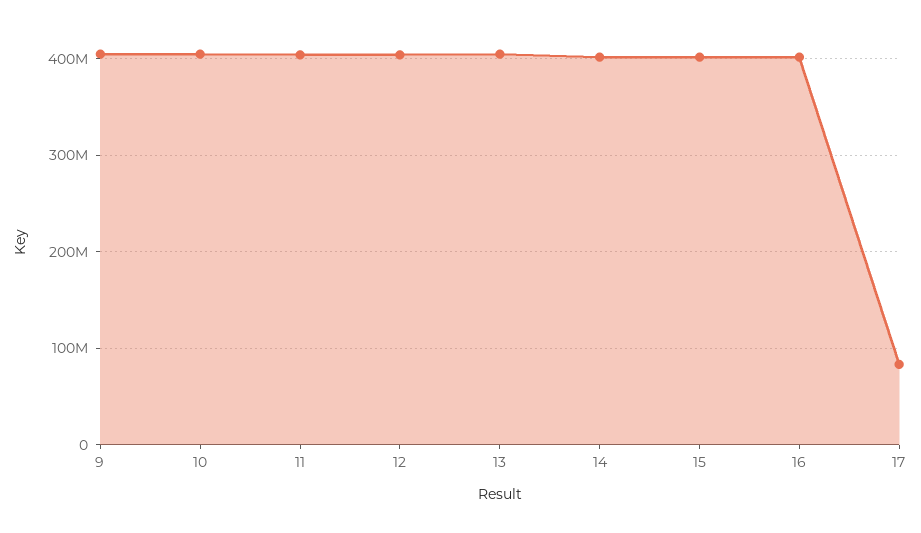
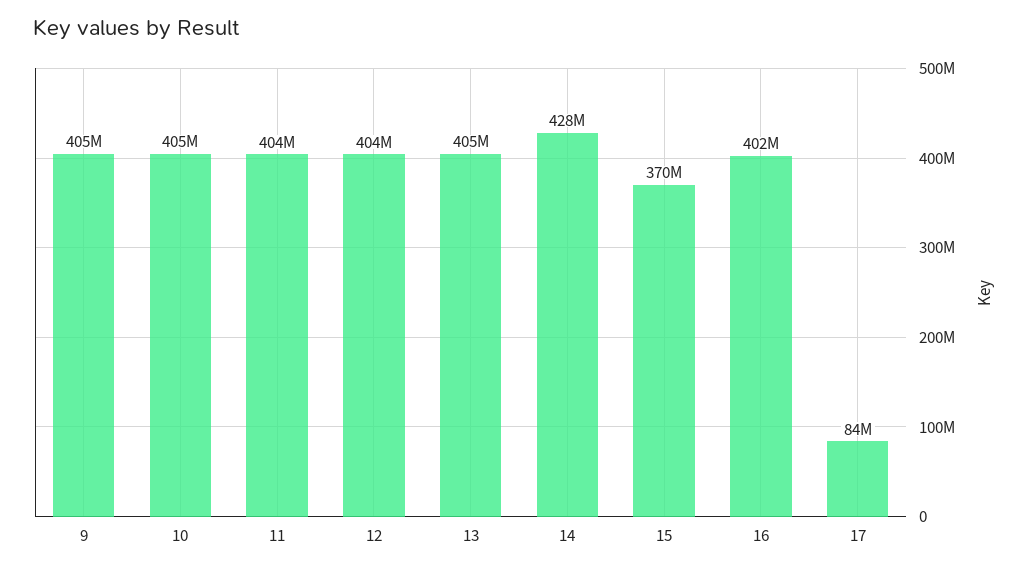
  {
    "9": 405000000,
    "10": 405000000,
    "11": 404000000,
    "12": 404000000,
    "13": 405000000,
-   "14": 400000000,
+   "14": 428000000,
-   "15": 400000000,
+   "15": 370000000,
    "16": 402000000,
    "17": 84000000
  }

